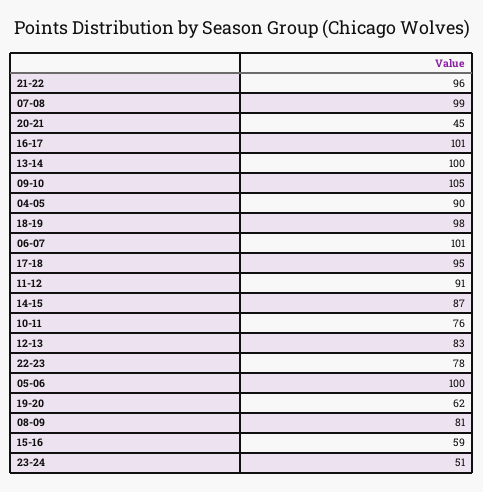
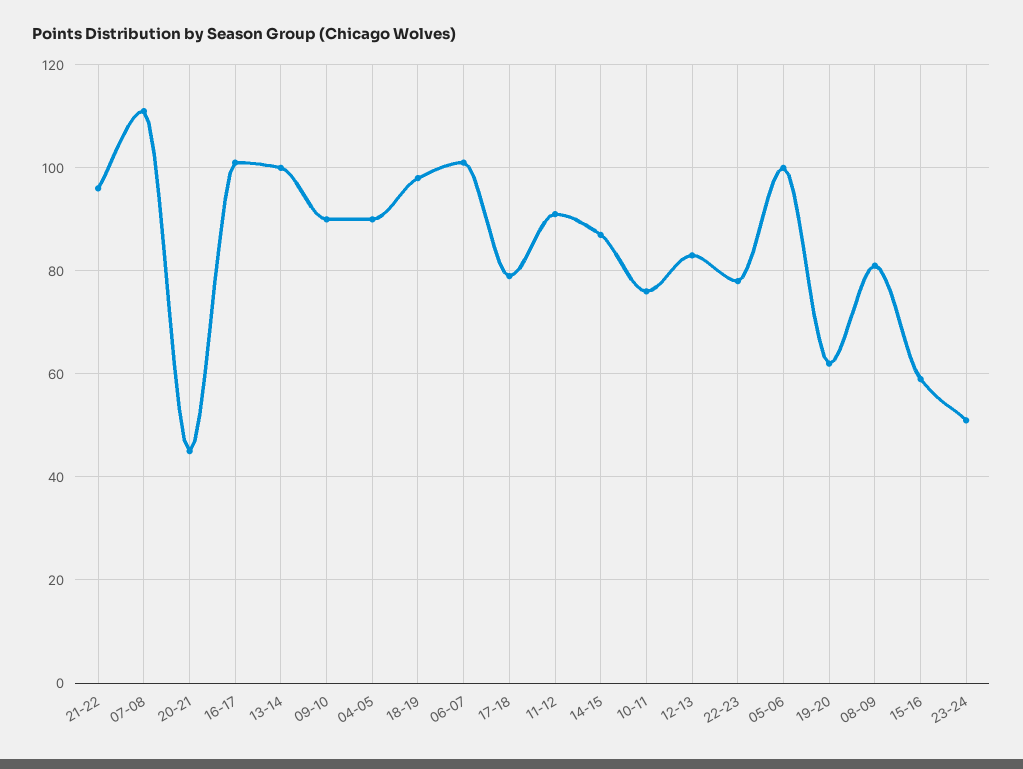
  {
    "21-22": 96,
-   "07-08": 99,
+   "07-08": 110,
    "20-21": 45,
    "16-17": 101,
    "13-14": 100,
-   "09-10": 105,
+   "09-10": 90,
    "04-05": 90,
    "18-19": 98,
    "06-07": 101,
-   "17-18": 95,
+   "17-18": 80,
    "11-12": 91,
    "14-15": 87,
    "10-11": 76,
    "12-13": 83,
    "22-23": 78,
    "05-06": 100,
    "19-20": 62,
    "08-09": 81,
    "15-16": 59,
    "23-24": 51
  }

